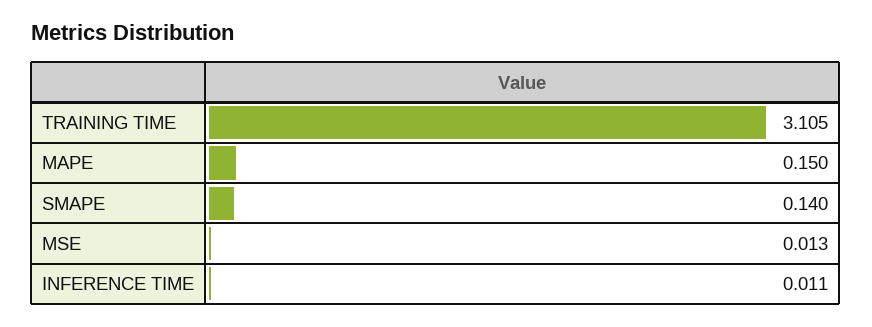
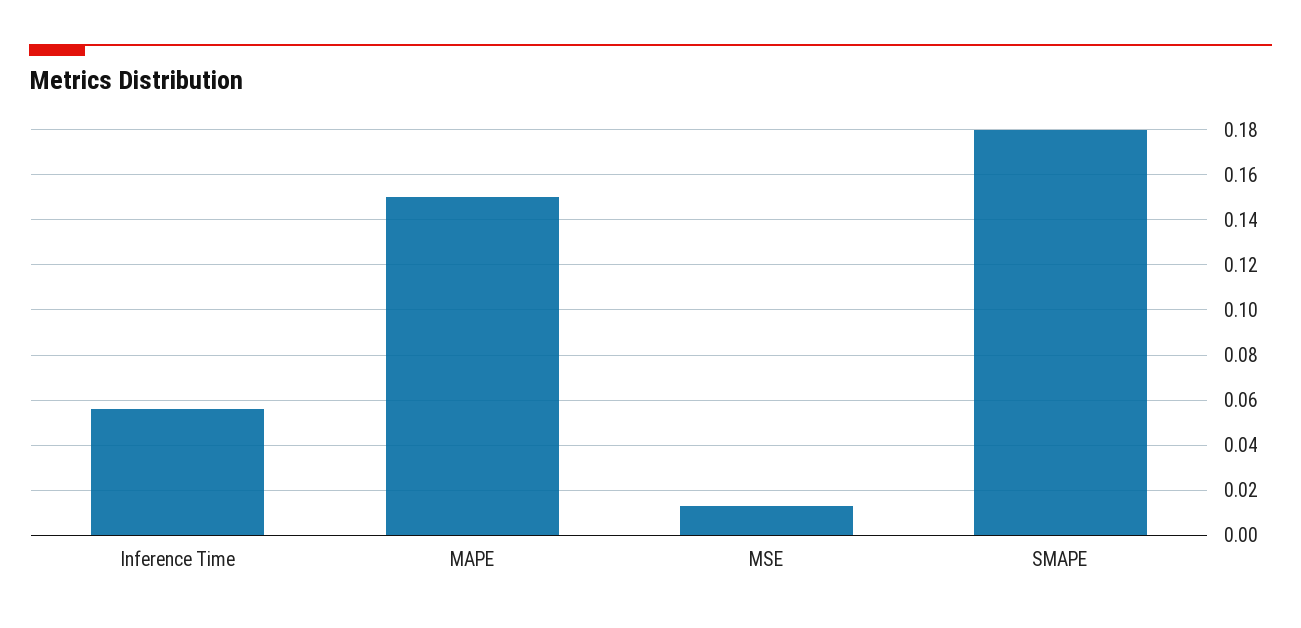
  {
-   "TRAINING TIME": 3.105,
    "MAPE": 0.15,
-   "SMAPE": 0.14,
+   "SMAPE": 0.18,
    "MSE": 0.013,
-   "INFERENCE TIME": 0.011
+   "INFERENCE TIME": 0.055
  }

